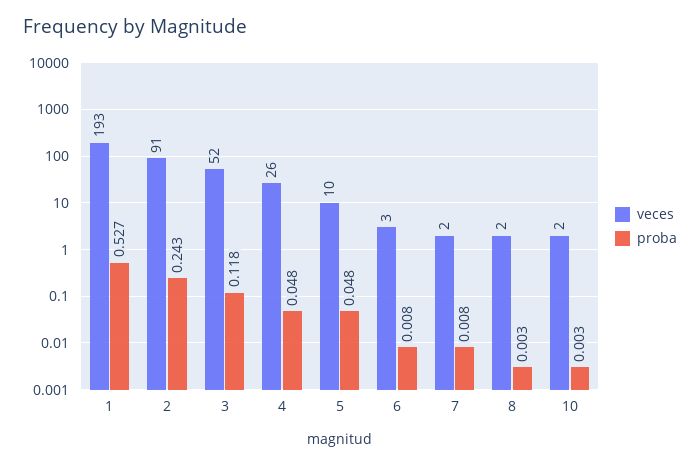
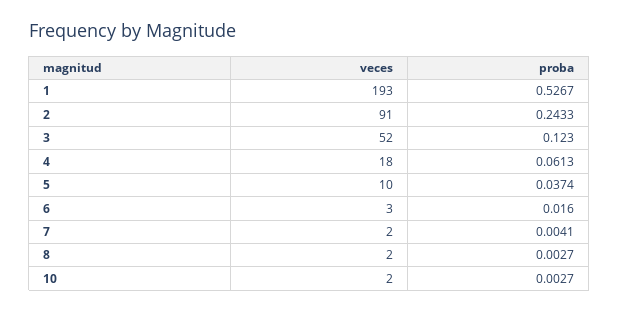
  {
    "veces": {
      "1": 193,
      "2": 91,
      "3": 52,
-     "4": 26,
+     "4": 18,
      "5": 10,
      "6": 3,
      "7": 2,
      "8": 2,
      "10": 2
    },
    "proba": {
      "1": 0.5267,
      "2": 0.2433,
-     "3": 0.118,
+     "3": 0.123,
-     "4": 0.048,
+     "4": 0.0613,
-     "5": 0.048,
+     "5": 0.0374,
-     "6": 0.008,
+     "6": 0.016,
-     "7": 0.008,
+     "7": 0.0041,
      "8": 0.0027,
      "10": 0.0027
    }
  }

